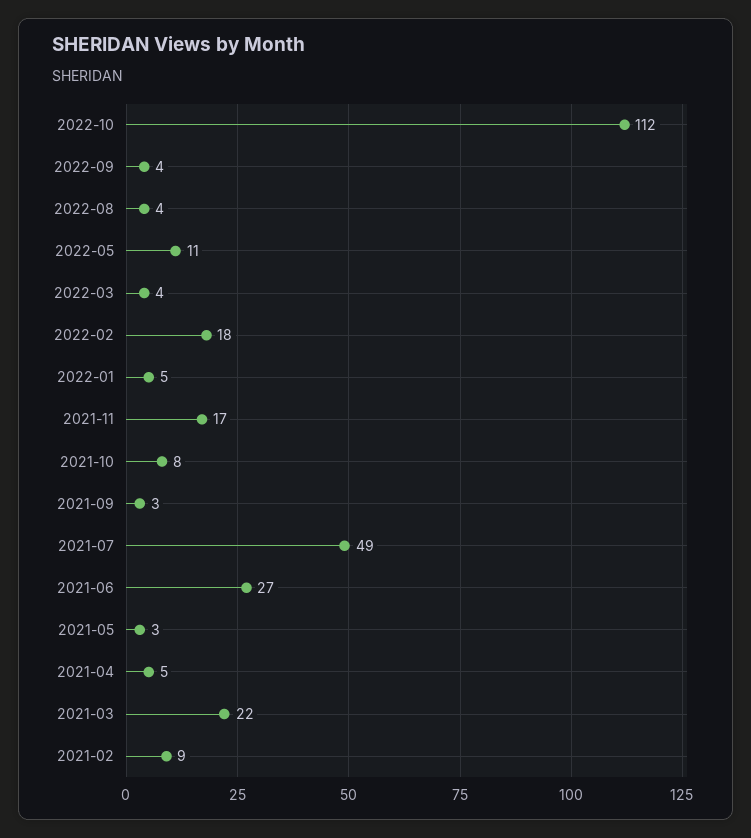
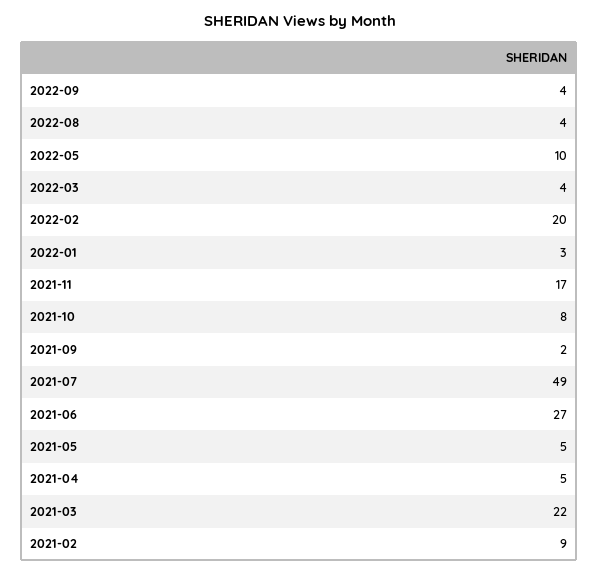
  {
-   "2022-10": 112,
    "2022-09": 4,
    "2022-08": 4,
-   "2022-05": 11,
+   "2022-05": 10,
    "2022-03": 4,
-   "2022-02": 18,
+   "2022-02": 20,
-   "2022-01": 5,
+   "2022-01": 3,
    "2021-11": 17,
    "2021-10": 8,
-   "2021-09": 3,
+   "2021-09": 2,
    "2021-07": 49,
    "2021-06": 27,
-   "2021-05": 3,
+   "2021-05": 5,
    "2021-04": 5,
    "2021-03": 22,
    "2021-02": 9
  }

